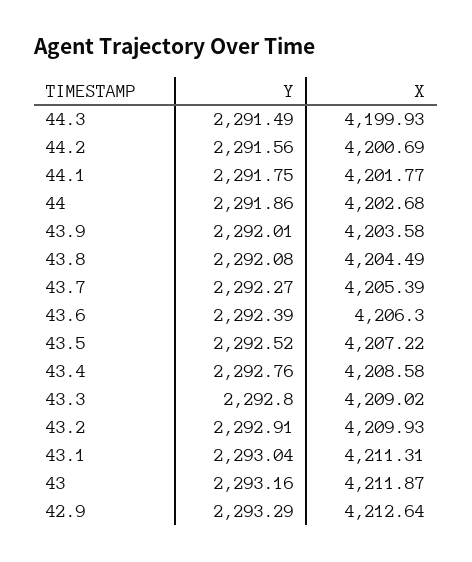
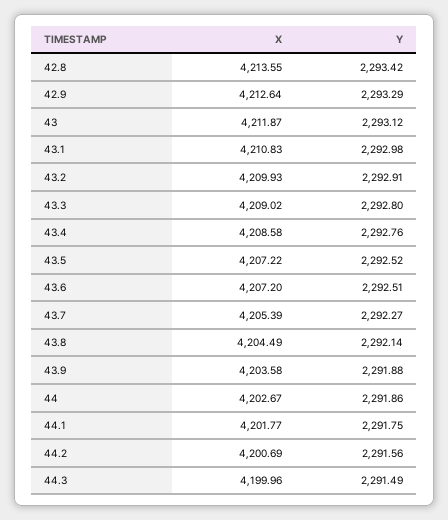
  {
    "Y": {
      "44.3": 2291.49,
      "44.2": 2291.56,
      "44.1": 2291.75,
      "44": 2291.86,
-     "43.9": 2292.01,
+     "43.9": 2291.88,
-     "43.8": 2292.08,
+     "43.8": 2292.14,
      "43.7": 2292.27,
-     "43.6": 2292.39,
+     "43.6": 2292.51,
      "43.5": 2292.52,
      "43.4": 2292.76,
      "43.3": 2292.8,
      "43.2": 2292.91,
-     "43.1": 2293.04,
+     "43.1": 2292.98,
-     "43": 2293.16,
+     "43": 2293.12,
-     "42.9": 2293.29
+     "42.9": 2293.29,
+     "42.8": 2293.42
    },
    "X": {
-     "44.3": 4199.93,
+     "44.3": 4199.96,
      "44.2": 4200.69,
      "44.1": 4201.77,
-     "44": 4202.68,
+     "44": 4202.67,
      "43.9": 4203.58,
      "43.8": 4204.49,
      "43.7": 4205.39,
-     "43.6": 4206.3,
+     "43.6": 4207.2,
      "43.5": 4207.22,
      "43.4": 4208.58,
      "43.3": 4209.02,
      "43.2": 4209.93,
-     "43.1": 4211.31,
+     "43.1": 4210.83,
      "43": 4211.87,
-     "42.9": 4212.64
+     "42.9": 4212.64,
+     "42.8": 4213.55
    }
  }

